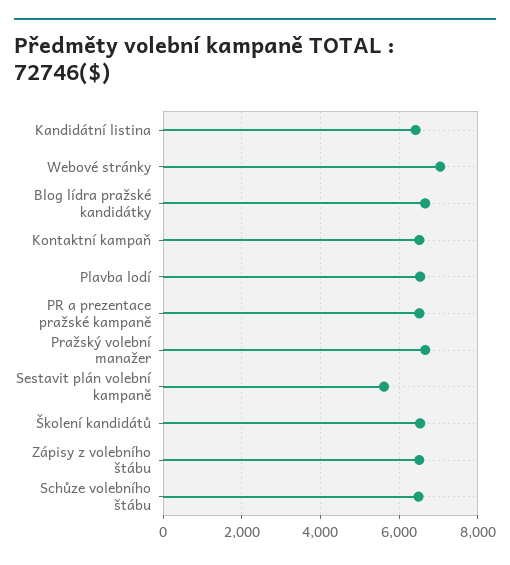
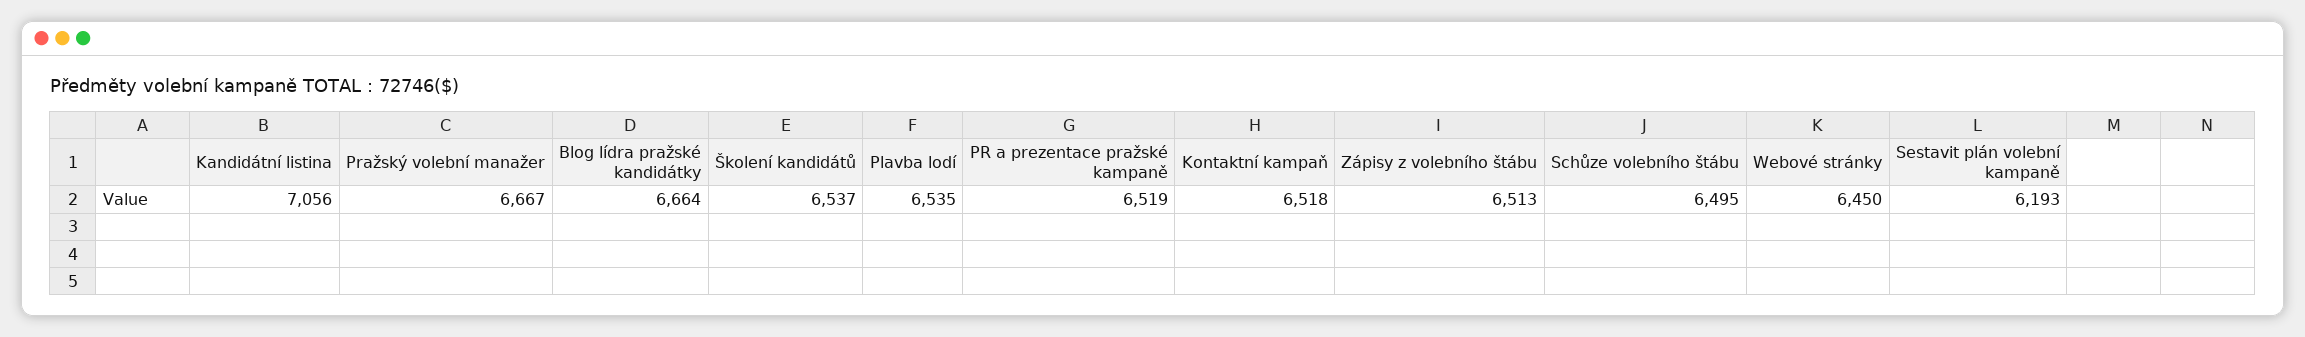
  {
-   "Kandidátní listina": 6400,
+   "Kandidátní listina": 7056,
-   "Webové stránky": 7000,
+   "Webové stránky": 6450,
    "Blog lídra pražské kandidátky": 6664,
    "Kontaktní kampaň": 6518,
    "Plavba lodí": 6535,
    "PR a prezentace pražské kampaně": 6519,
    "Pražský volební manažer": 6667,
-   "Sestavit plán volební kampaně": 5600,
+   "Sestavit plán volební kampaně": 6193,
    "Školení kandidátů": 6537,
    "Zápisy z volebního štábu": 6513,
    "Schůze volebního štábu": 6495
  }

